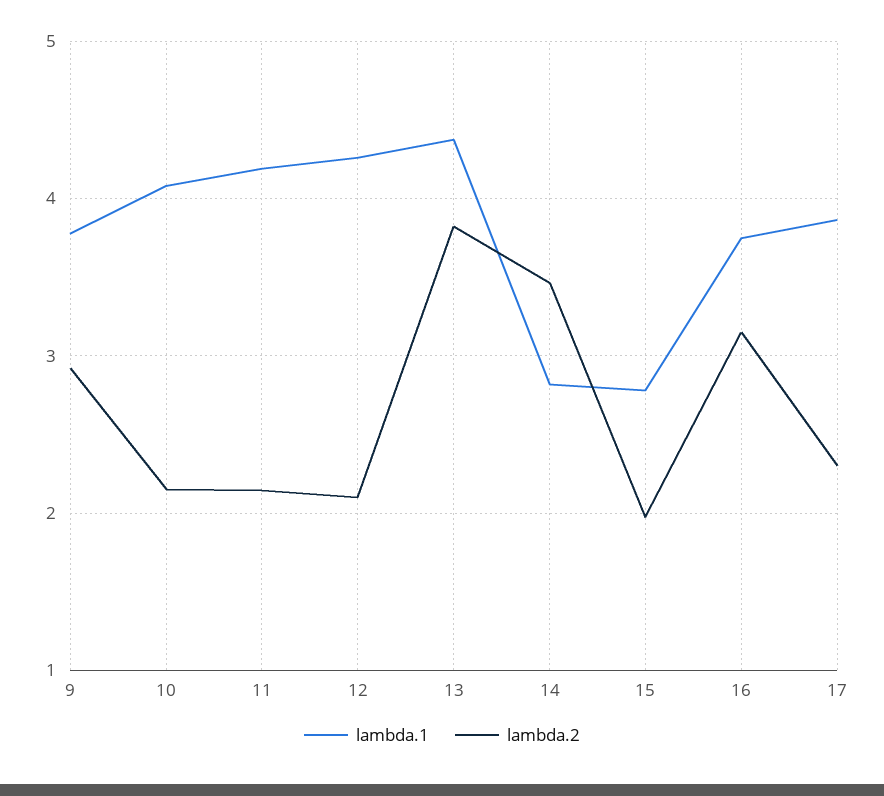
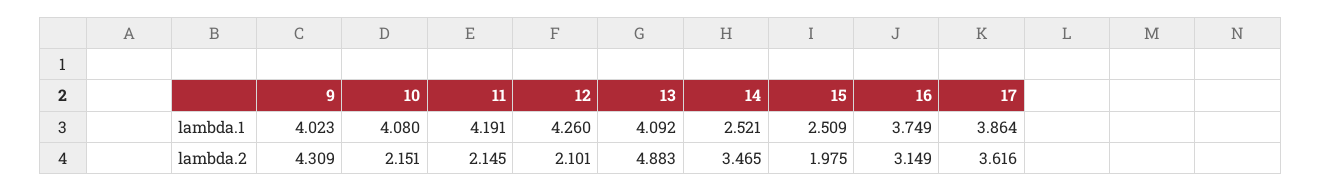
  {
    "lambda.1": {
-     "9": 3.8,
+     "9": 4.023,
      "10": 4.08,
      "11": 4.191,
      "12": 4.26,
-     "13": 4.4,
+     "13": 4.092,
-     "14": 2.8,
+     "14": 2.521,
-     "15": 2.8,
+     "15": 2.509,
      "16": 3.749,
      "17": 3.864
    },
    "lambda.2": {
-     "9": 2.9,
+     "9": 4.309,
      "10": 2.151,
      "11": 2.145,
      "12": 2.101,
-     "13": 3.8,
+     "13": 4.883,
      "14": 3.465,
      "15": 1.975,
      "16": 3.149,
-     "17": 2.3
+     "17": 3.616
    }
  }

